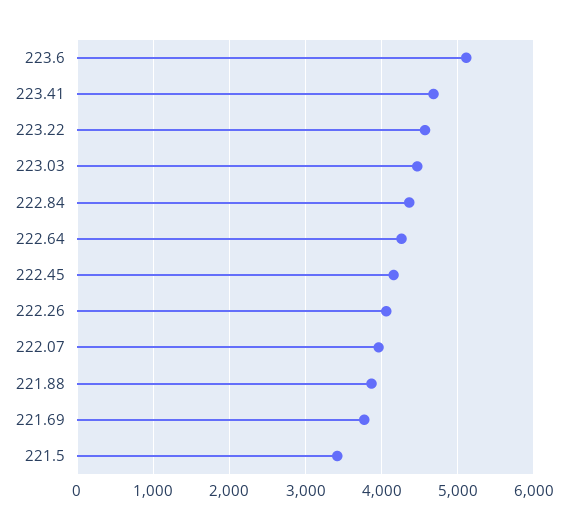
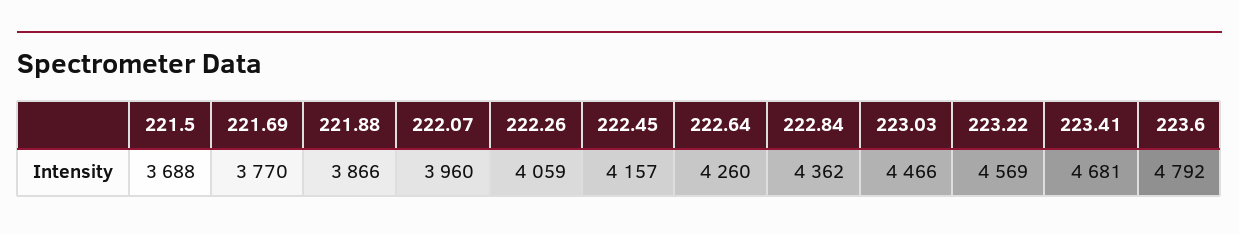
  {
-   "223.6": 5100,
+   "223.6": 4792,
    "223.41": 4681,
    "223.22": 4569,
    "223.03": 4466,
    "222.84": 4362,
    "222.64": 4260,
    "222.45": 4157,
    "222.26": 4059,
    "222.07": 3960,
    "221.88": 3866,
    "221.69": 3770,
-   "221.5": 3400
+   "221.5": 3688
  }

